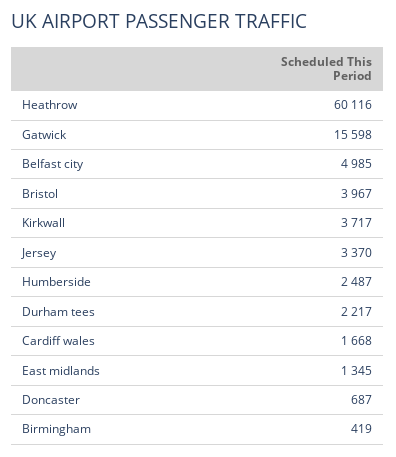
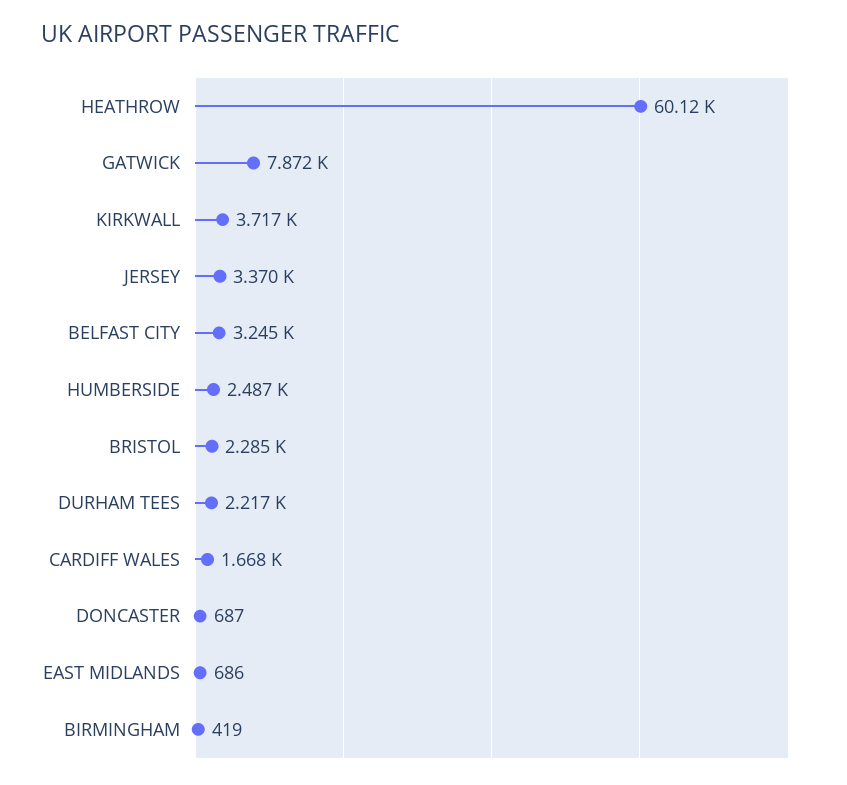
  {
    "Heathrow": 60116,
-   "Gatwick": 15598,
+   "Gatwick": 7872,
-   "Belfast city": 4985,
+   "Belfast city": 3245,
-   "Bristol": 3967,
+   "Bristol": 2285,
    "Kirkwall": 3717,
    "Jersey": 3370,
    "Humberside": 2487,
    "Durham tees": 2217,
    "Cardiff wales": 1668,
-   "East midlands": 1345,
+   "East midlands": 686,
    "Doncaster": 687,
    "Birmingham": 419
  }

